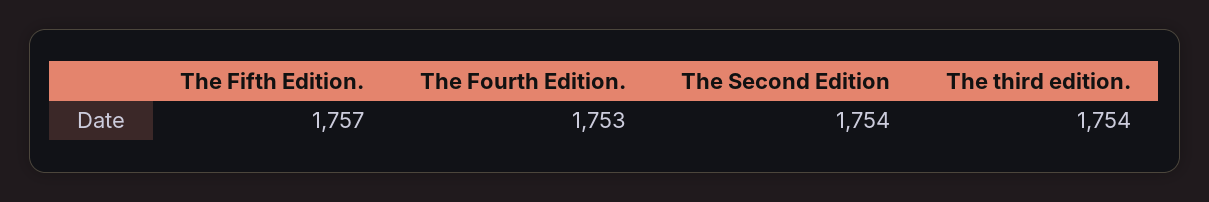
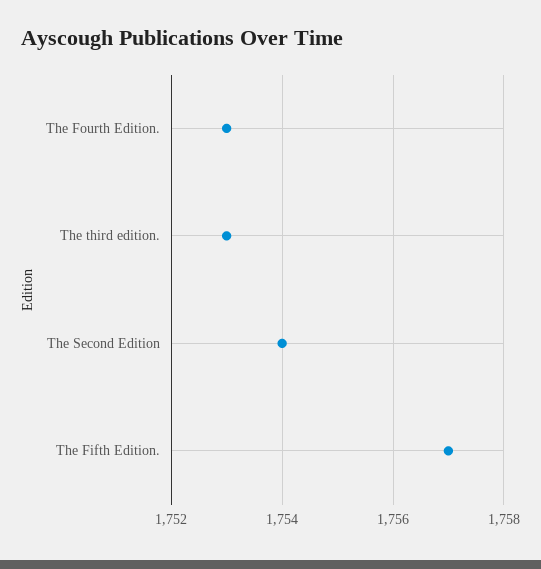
  {
    "The Fifth Edition.": 1757,
    "The Fourth Edition.": 1753,
    "The Second Edition": 1754,
-   "The third edition.": 1754
+   "The third edition.": 1753
  }

